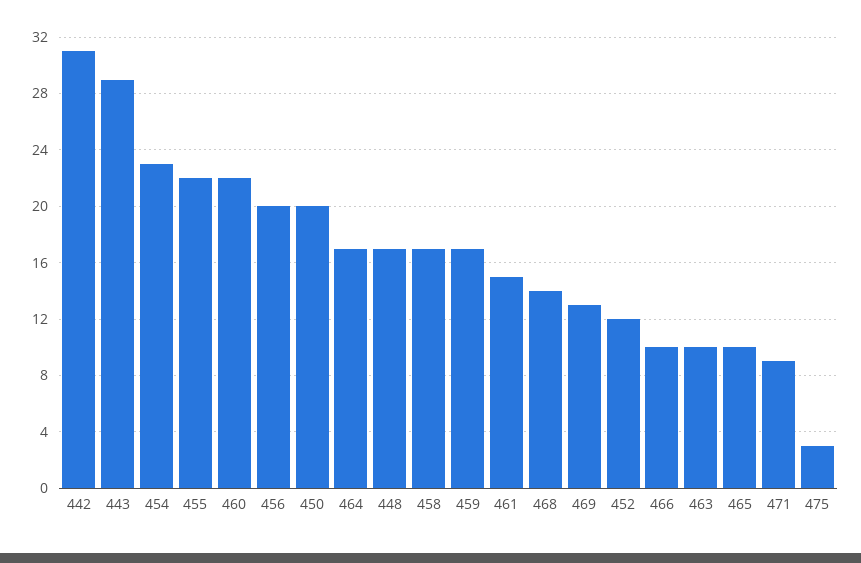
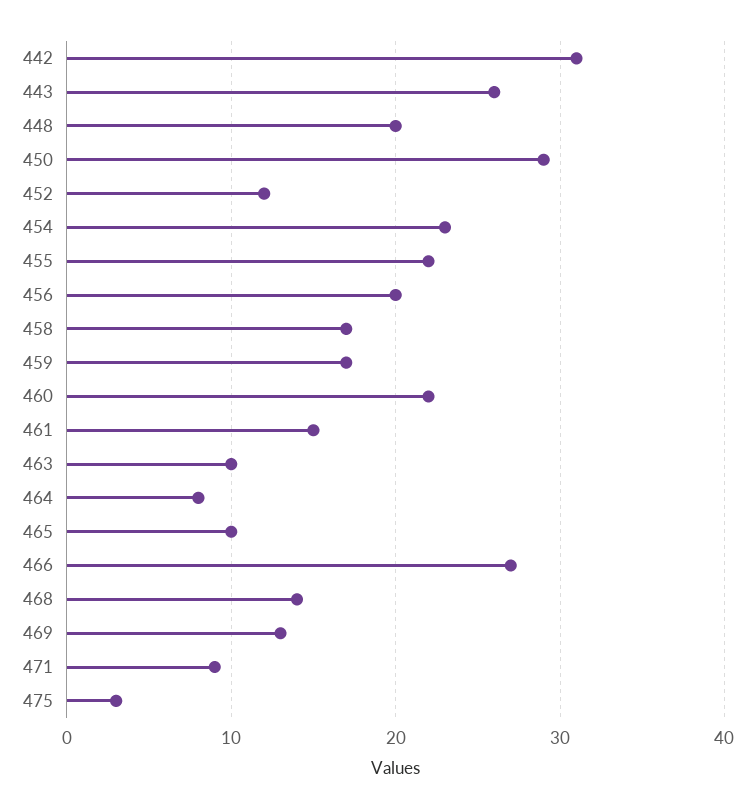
  {
    "442": 31,
-   "443": 29,
+   "443": 26,
    "454": 23,
    "455": 22,
    "460": 22,
    "456": 20,
-   "450": 20,
+   "450": 29,
-   "464": 17,
+   "464": 8,
-   "448": 17,
+   "448": 20,
    "458": 17,
    "459": 17,
    "461": 15,
    "468": 14,
    "469": 13,
    "452": 12,
-   "466": 10,
+   "466": 27,
    "463": 10,
    "465": 10,
    "471": 9,
    "475": 3
  }

